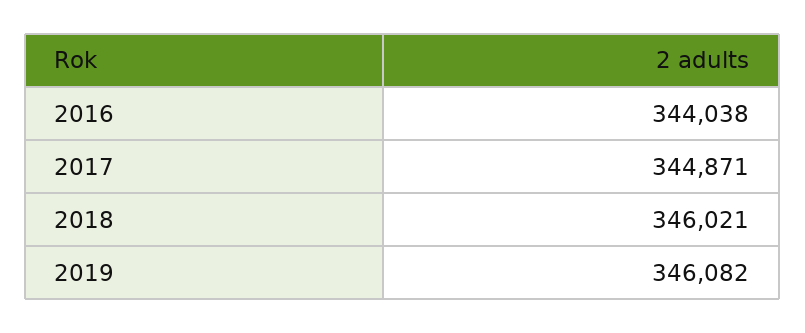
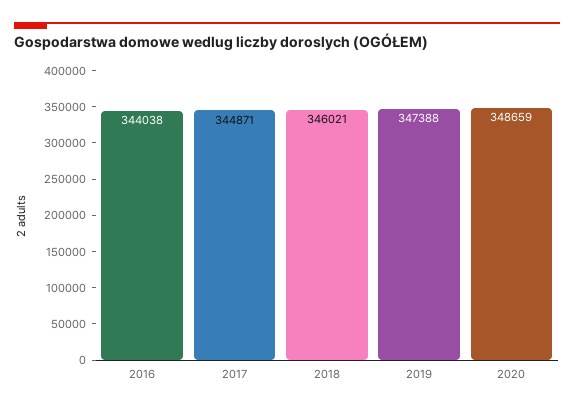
  {
    "2016": 344038,
    "2017": 344871,
    "2018": 346021,
-   "2019": 346082
+   "2019": 347388,
+   "2020": 348659
  }

